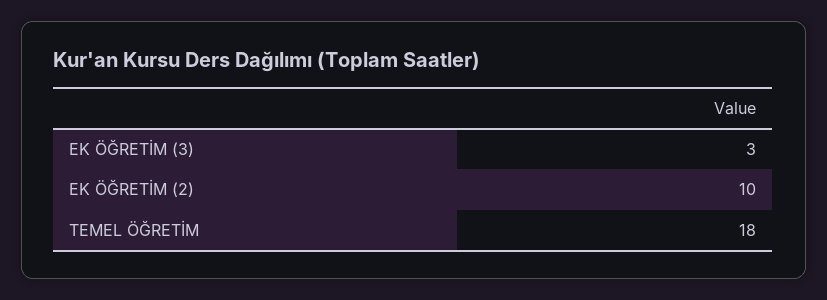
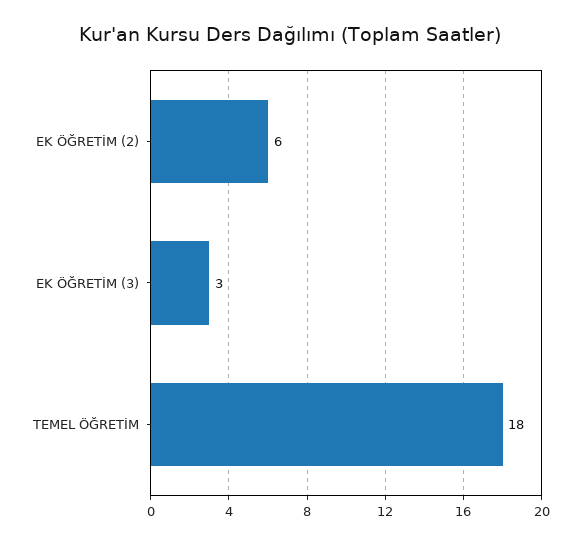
  {
    "EK ÖĞRETİM (3)": 3,
-   "EK ÖĞRETİM (2)": 10,
+   "EK ÖĞRETİM (2)": 6,
    "TEMEL ÖĞRETİM": 18
  }

